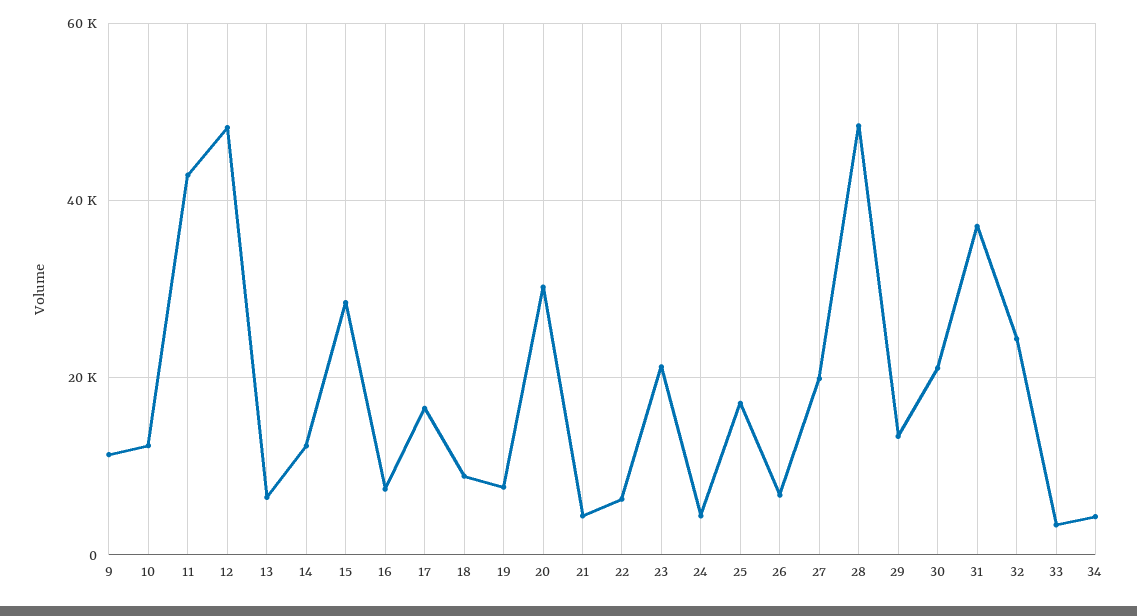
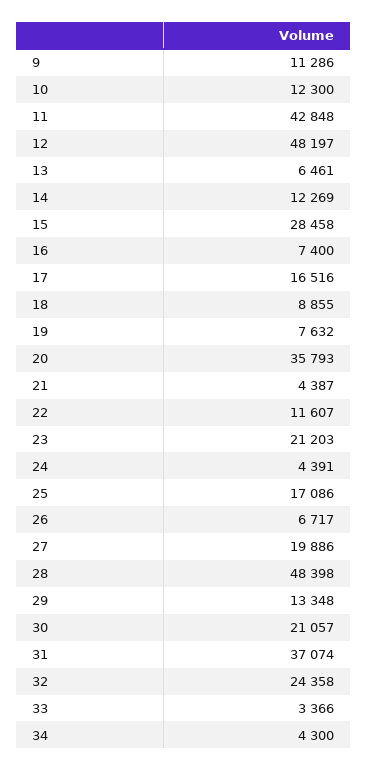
  {
    "9": 11286,
    "10": 12300,
    "11": 42848,
    "12": 48197,
    "13": 6461,
    "14": 12269,
    "15": 28458,
    "16": 7400,
    "17": 16516,
    "18": 8855,
    "19": 7632,
-   "20": 30000,
+   "20": 35793,
    "21": 4387,
-   "22": 6000,
+   "22": 11607,
    "23": 21203,
    "24": 4391,
    "25": 17086,
    "26": 6717,
    "27": 19886,
    "28": 48398,
    "29": 13348,
    "30": 21057,
    "31": 37074,
    "32": 24358,
    "33": 3366,
    "34": 4300
  }

